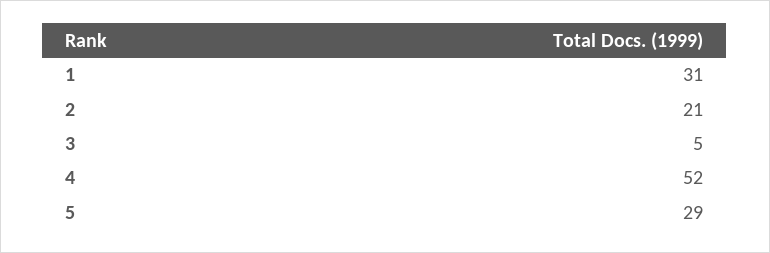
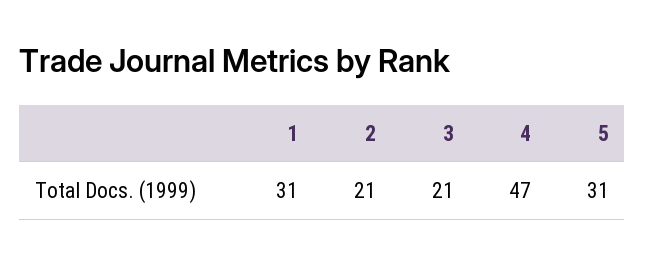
  {
    "1": 31,
    "2": 21,
-   "3": 5,
+   "3": 21,
-   "4": 52,
+   "4": 47,
-   "5": 29
+   "5": 31
  }

